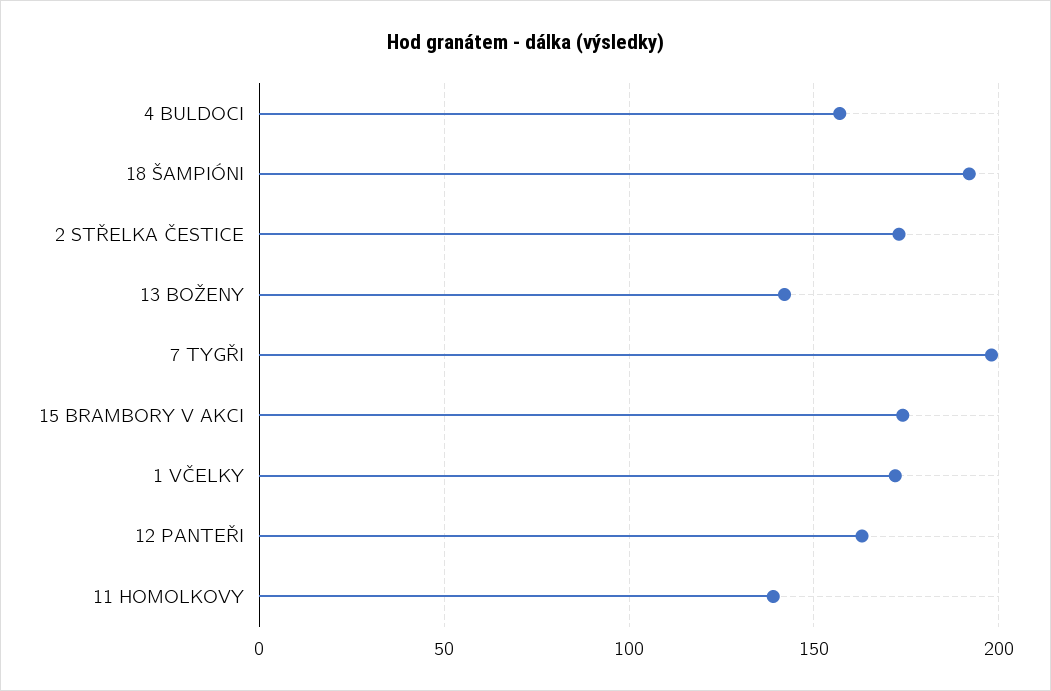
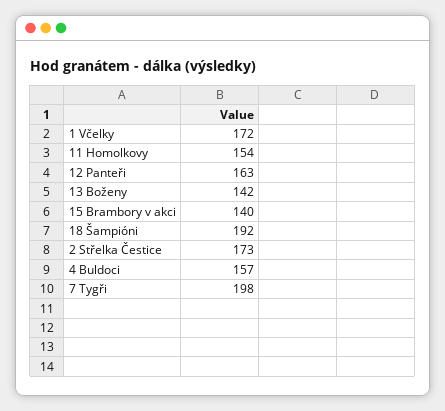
  {
    "4 BULDOCI": 157,
    "18 ŠAMPIÓNI": 192,
    "2 STŘELKA ČESTICE": 173,
    "13 BOŽENY": 142,
    "7 TYGŘI": 198,
-   "15 BRAMBORY V AKCI": 175,
+   "15 BRAMBORY V AKCI": 140,
    "1 VČELKY": 172,
    "12 PANTEŘI": 163,
-   "11 HOMOLKOVY": 140
+   "11 HOMOLKOVY": 154
  }

